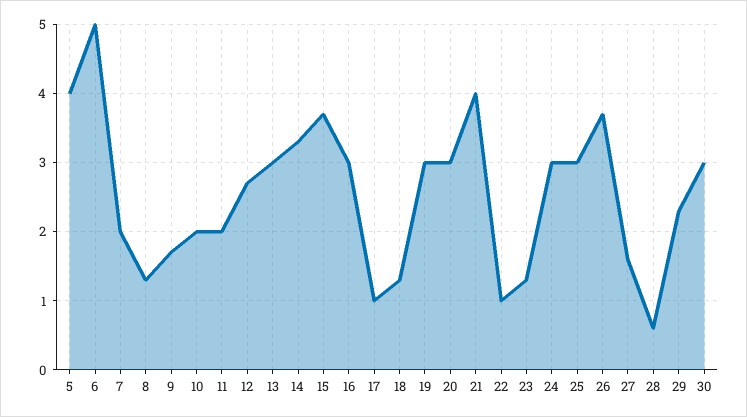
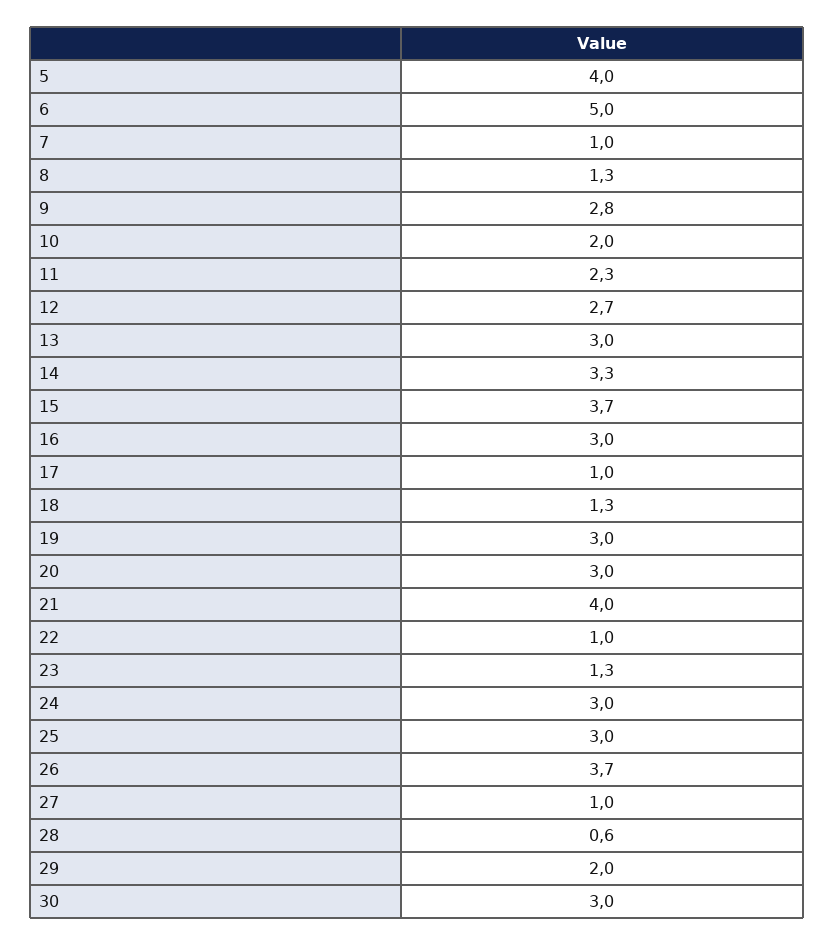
  {
    "5": 4,
    "6": 5,
-   "7": 2,
+   "7": 1,
    "8": 1.3,
-   "9": 1.7,
+   "9": 2.8,
    "10": 2,
-   "11": 2,
+   "11": 2.3,
    "12": 2.7,
    "13": 3,
    "14": 3.3,
    "15": 3.7,
    "16": 3,
    "17": 1,
    "18": 1.3,
    "19": 3,
    "20": 3,
    "21": 4,
    "22": 1,
    "23": 1.3,
    "24": 3,
    "25": 3,
    "26": 3.7,
-   "27": 1.6,
+   "27": 1,
    "28": 0.6,
-   "29": 2.3,
+   "29": 2,
    "30": 3
  }

